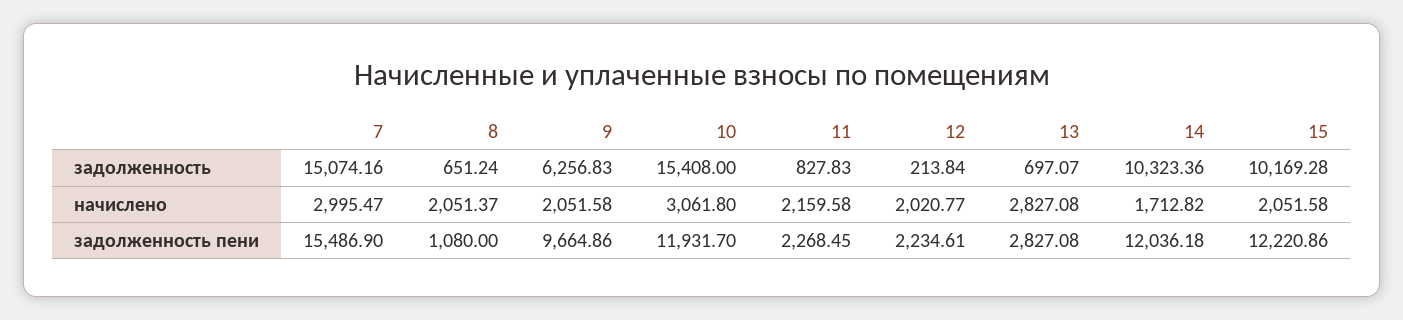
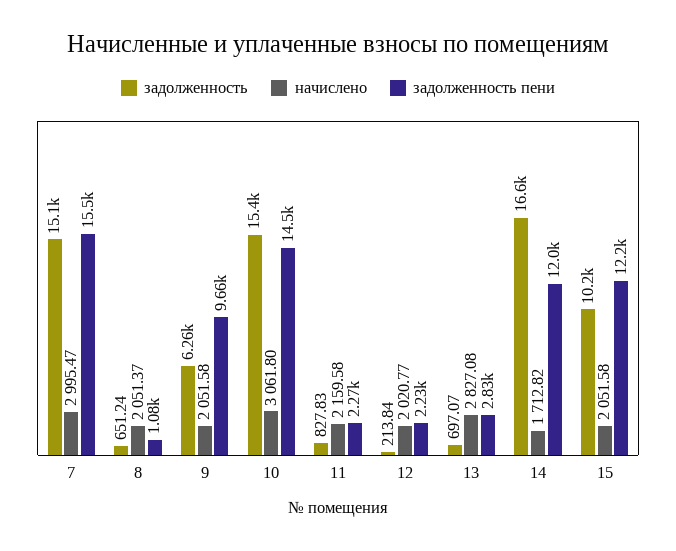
  {
    "задолженность": {
      "7": 15074.16,
      "8": 651.24,
      "9": 6256.83,
      "10": 15408,
      "11": 827.83,
      "12": 213.84,
      "13": 697.07,
-     "14": 10323.36,
+     "14": 16600,
      "15": 10169.28
    },
    "начислено": {
      "7": 2995.47,
      "8": 2051.37,
      "9": 2051.58,
      "10": 3061.8,
      "11": 2159.58,
      "12": 2020.77,
      "13": 2827.08,
      "14": 1712.82,
      "15": 2051.58
    },
    "задолженность пени": {
      "7": 15486.9,
      "8": 1080,
      "9": 9664.86,
-     "10": 11931.7,
+     "10": 14500,
      "11": 2268.45,
      "12": 2234.61,
      "13": 2827.08,
      "14": 12036.18,
      "15": 12220.86
    }
  }

